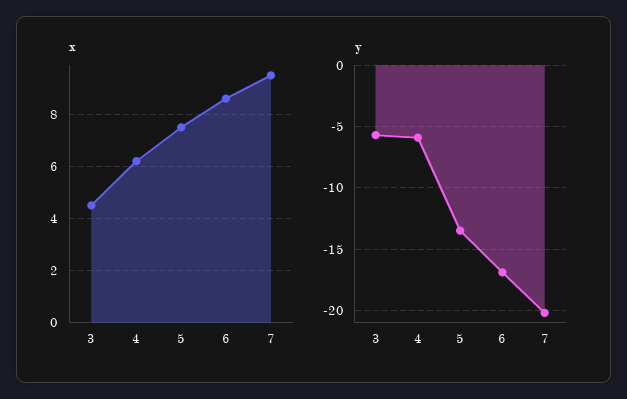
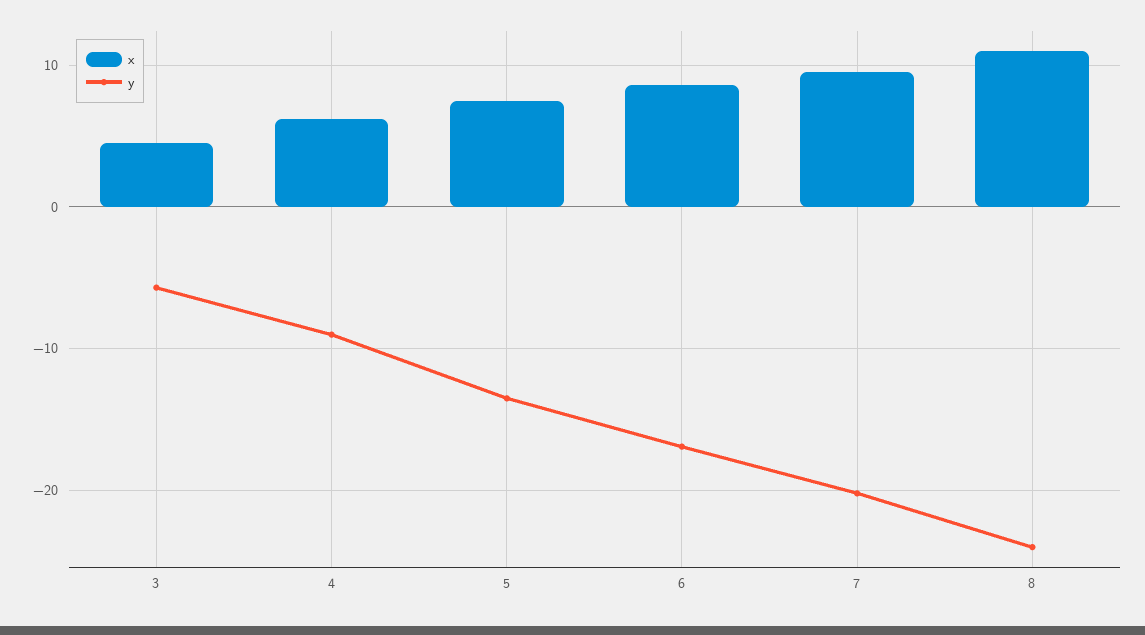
  {
    "x": {
      "3": 4.5,
      "4": 6,
      "5": 7.5,
      "6": 8.5,
-     "7": 9.5
+     "7": 9.5,
+     "8": 11
    },
    "y": {
      "3": -5.5,
-     "4": -6,
+     "4": -9,
      "5": -13.5,
      "6": -17,
-     "7": -20
+     "7": -20,
+     "8": -24
    }
  }

